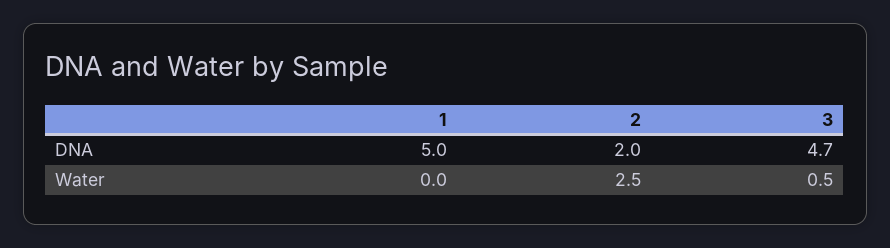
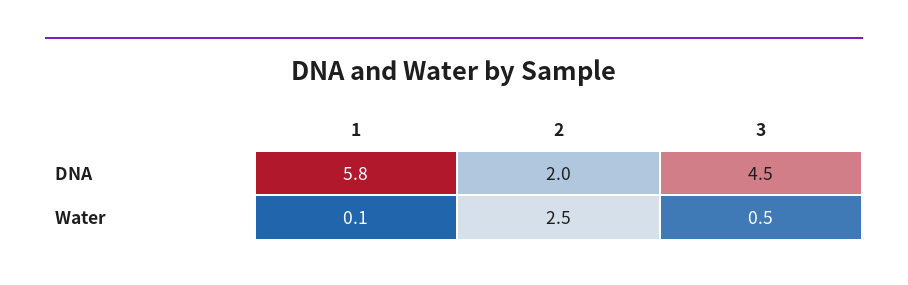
  {
    "1": {
-     "DNA": 5,
+     "DNA": 5.8,
-     "Water": 0
+     "Water": 0.1
    },
    "2": {
      "DNA": 2,
      "Water": 2.5
    },
    "3": {
-     "DNA": 4.7,
+     "DNA": 4.5,
      "Water": 0.5
    }
  }

